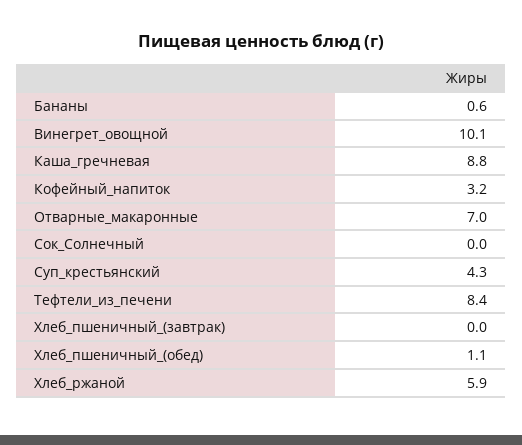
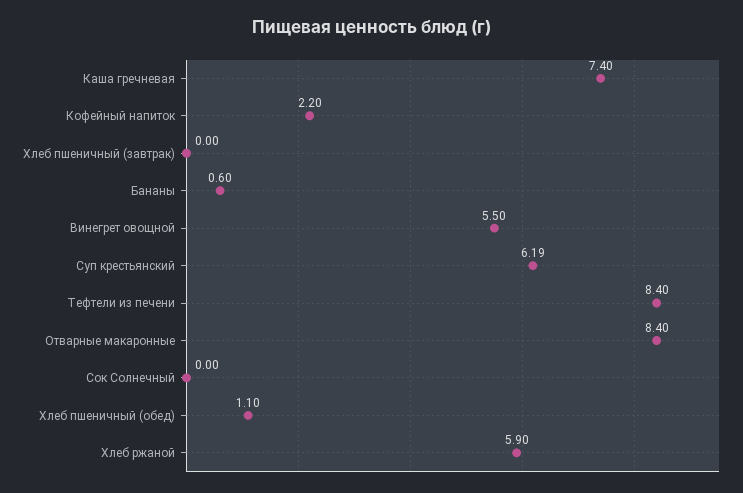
  {
    "Бананы": 0.6,
-   "Винегрет_овощной": 10.1,
+   "Винегрет_овощной": 5.5,
-   "Каша_гречневая": 8.8,
+   "Каша_гречневая": 7.4,
-   "Кофейный_напиток": 3.2,
+   "Кофейный_напиток": 2.2,
-   "Отварные_макаронные": 7,
+   "Отварные_макаронные": 8.4,
    "Сок_Солнечный": 0,
-   "Суп_крестьянский": 4.3,
+   "Суп_крестьянский": 6.19,
    "Тефтели_из_печени": 8.4,
    "Хлеб_пшеничный_(завтрак)": 0,
    "Хлеб_пшеничный_(обед)": 1.1,
    "Хлеб_ржаной": 5.9
  }

